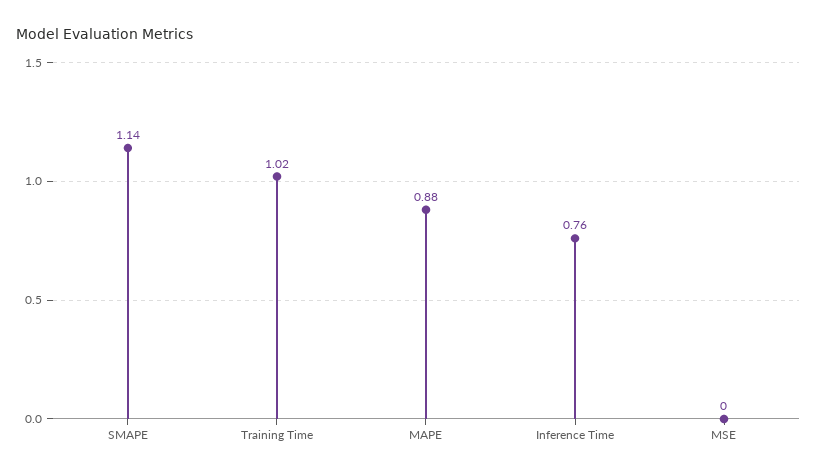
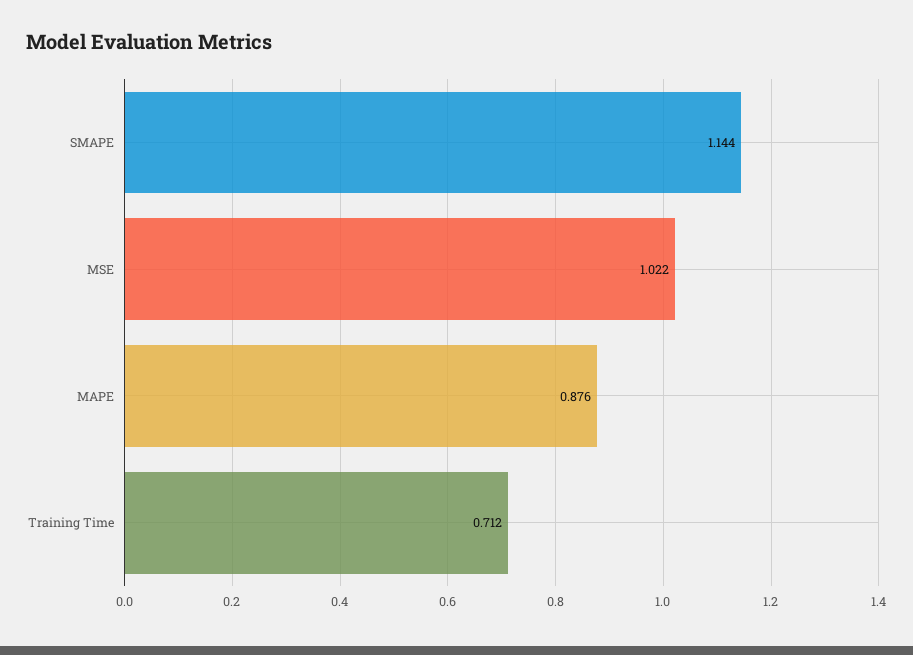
  {
    "SMAPE": 1.144,
-   "Training Time": 1.02,
+   "Training Time": 0.712,
    "MAPE": 0.876,
-   "Inference Time": 0.76,
-   "MSE": 0
+   "MSE": 1.022
  }

